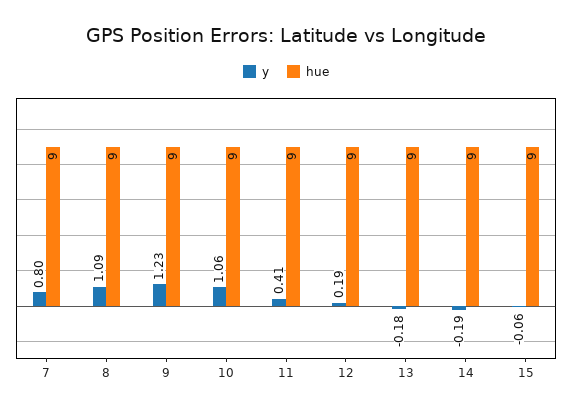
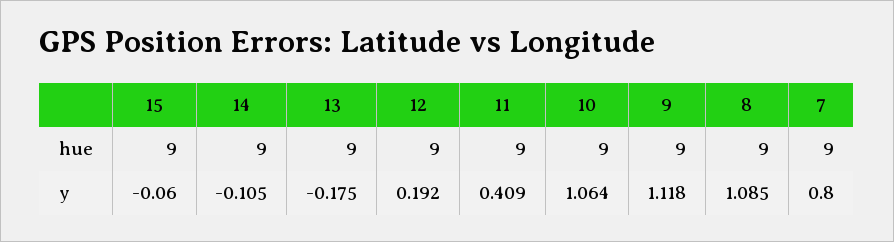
  {
    "y": {
      "7": 0.8,
      "8": 1.085,
-     "9": 1.23,
+     "9": 1.118,
      "10": 1.064,
      "11": 0.409,
      "12": 0.192,
      "13": -0.175,
-     "14": -0.19,
+     "14": -0.105,
      "15": -0.06
    },
    "hue": {
      "7": 9,
      "8": 9,
      "9": 9,
      "10": 9,
      "11": 9,
      "12": 9,
      "13": 9,
      "14": 9,
      "15": 9
    }
  }

